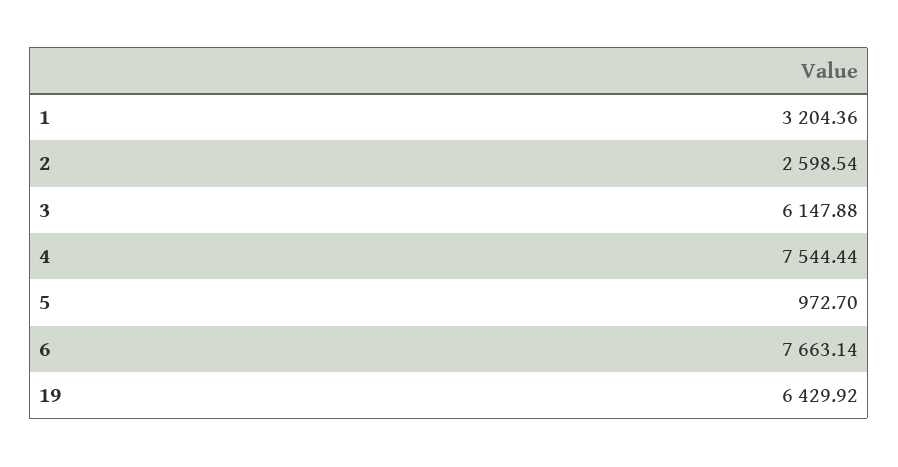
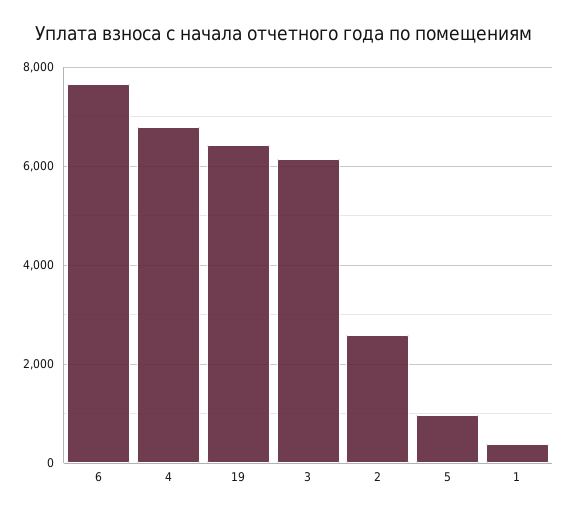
  {
-   "1": 3204.36,
+   "1": 400,
    "2": 2598.54,
    "3": 6147.88,
-   "4": 7544.44,
+   "4": 6800,
    "5": 972.7,
    "6": 7663.14,
    "19": 6429.92
  }

